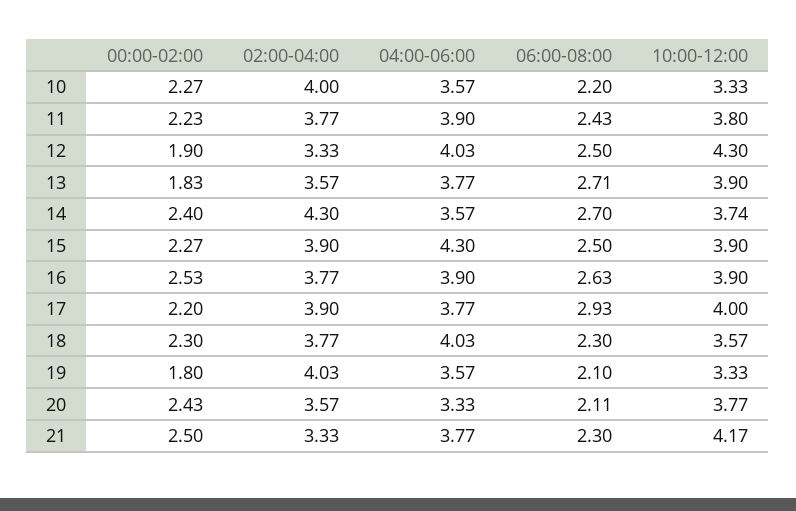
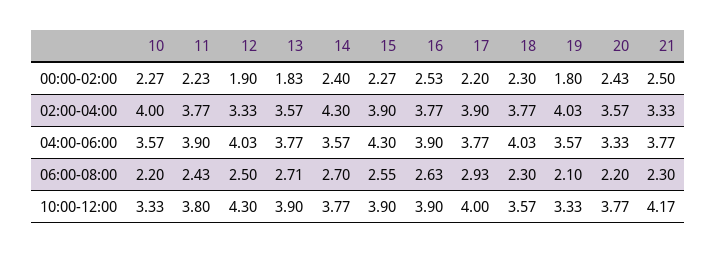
  {
    "00:00-02:00": {
      "10": 2.27,
      "11": 2.23,
      "12": 1.9,
      "13": 1.83,
      "14": 2.4,
      "15": 2.27,
      "16": 2.53,
      "17": 2.2,
      "18": 2.3,
      "19": 1.8,
      "20": 2.43,
      "21": 2.5
    },
    "02:00-04:00": {
      "10": 4,
      "11": 3.77,
      "12": 3.33,
      "13": 3.57,
      "14": 4.3,
      "15": 3.9,
      "16": 3.77,
      "17": 3.9,
      "18": 3.77,
      "19": 4.03,
      "20": 3.57,
      "21": 3.33
    },
    "04:00-06:00": {
      "10": 3.57,
      "11": 3.9,
      "12": 4.03,
      "13": 3.77,
      "14": 3.57,
      "15": 4.3,
      "16": 3.9,
      "17": 3.77,
      "18": 4.03,
      "19": 3.57,
      "20": 3.33,
      "21": 3.77
    },
    "06:00-08:00": {
      "10": 2.2,
      "11": 2.43,
      "12": 2.5,
      "13": 2.71,
      "14": 2.7,
-     "15": 2.5,
+     "15": 2.55,
      "16": 2.63,
      "17": 2.93,
      "18": 2.3,
      "19": 2.1,
-     "20": 2.11,
+     "20": 2.2,
      "21": 2.3
    },
    "10:00-12:00": {
      "10": 3.33,
      "11": 3.8,
      "12": 4.3,
      "13": 3.9,
-     "14": 3.74,
+     "14": 3.77,
      "15": 3.9,
      "16": 3.9,
      "17": 4,
      "18": 3.57,
      "19": 3.33,
      "20": 3.77,
      "21": 4.17
    }
  }

